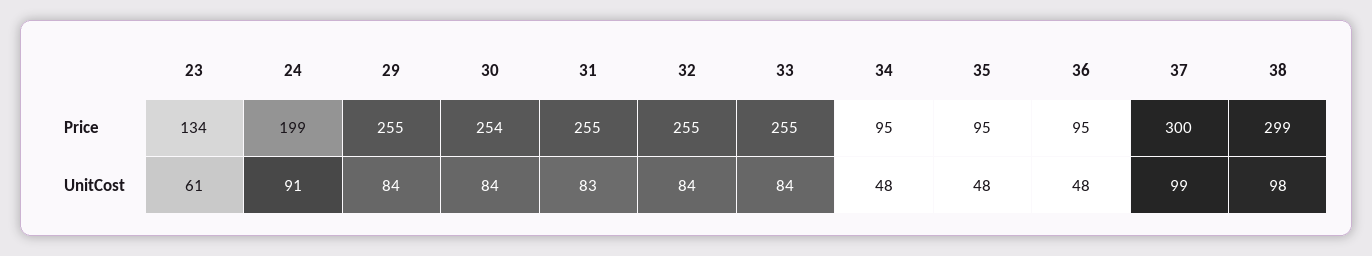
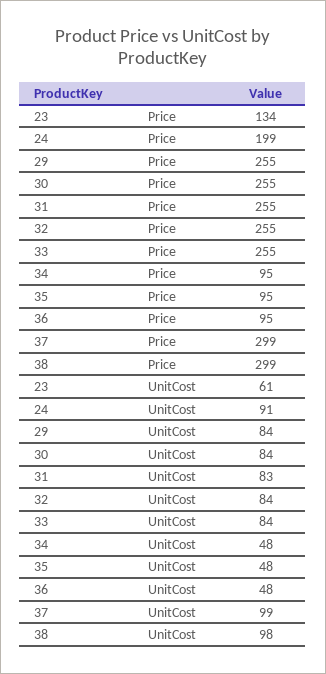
  {
    "23": {
      "Price": 134,
      "UnitCost": 61
    },
    "24": {
      "Price": 199,
      "UnitCost": 91
    },
    "29": {
      "Price": 255,
      "UnitCost": 84
    },
    "30": {
-     "Price": 254,
+     "Price": 255,
      "UnitCost": 84
    },
    "31": {
      "Price": 255,
      "UnitCost": 83
    },
    "32": {
      "Price": 255,
      "UnitCost": 84
    },
    "33": {
      "Price": 255,
      "UnitCost": 84
    },
    "34": {
      "Price": 95,
      "UnitCost": 48
    },
    "35": {
      "Price": 95,
      "UnitCost": 48
    },
    "36": {
      "Price": 95,
      "UnitCost": 48
    },
    "37": {
-     "Price": 300,
+     "Price": 299,
      "UnitCost": 99
    },
    "38": {
      "Price": 299,
      "UnitCost": 98
    }
  }

